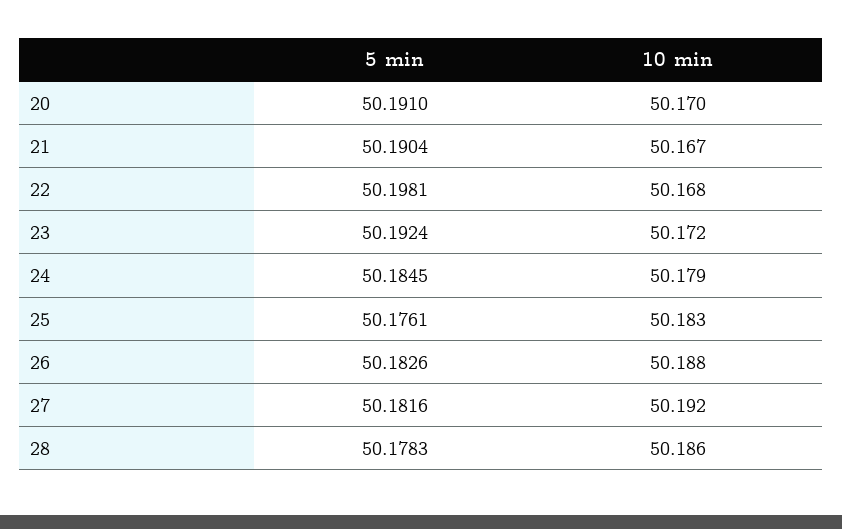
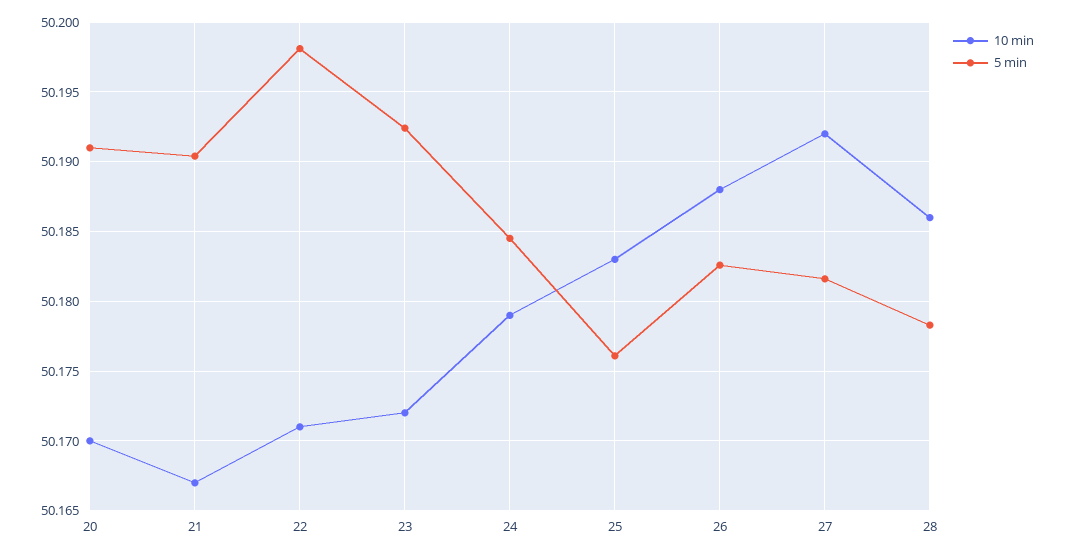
  {
    "5 min": {
      "20": 50.191,
      "21": 50.1904,
      "22": 50.1981,
      "23": 50.1924,
      "24": 50.1845,
      "25": 50.1761,
      "26": 50.1826,
      "27": 50.1816,
      "28": 50.1783
    },
    "10 min": {
      "20": 50.17,
      "21": 50.167,
-     "22": 50.168,
+     "22": 50.171,
      "23": 50.172,
      "24": 50.179,
      "25": 50.183,
      "26": 50.188,
      "27": 50.192,
      "28": 50.186
    }
  }

